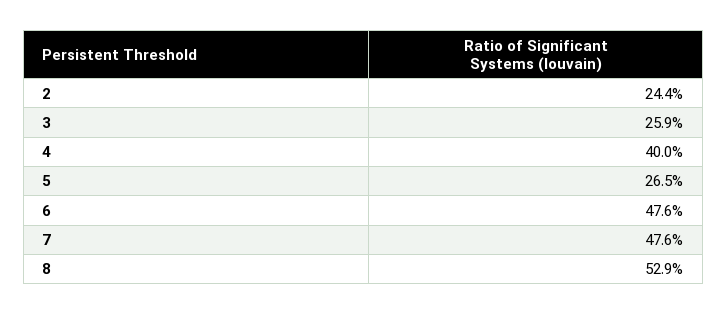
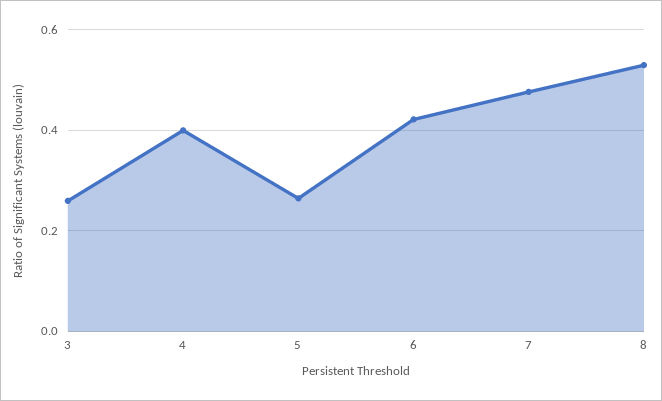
  {
-   "2": 0.244,
    "3": 0.259,
    "4": 0.4,
    "5": 0.265,
-   "6": 0.476,
+   "6": 0.42,
    "7": 0.476,
    "8": 0.529
  }

